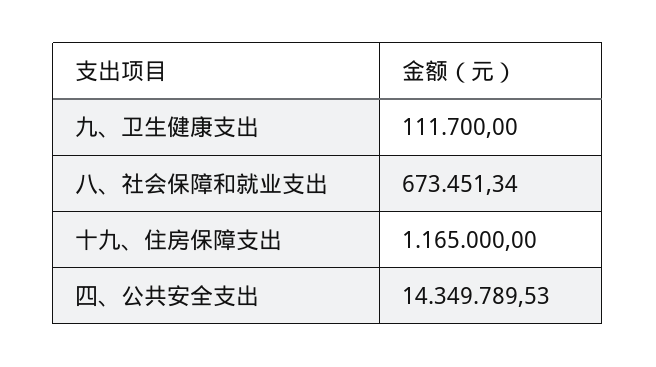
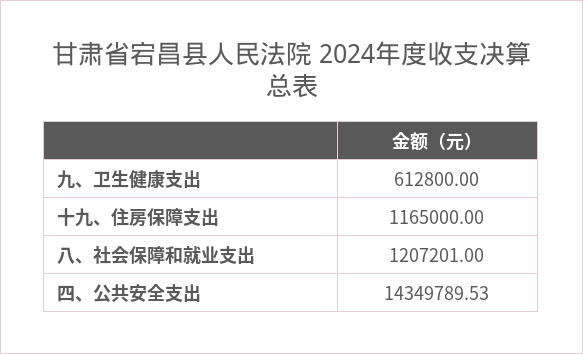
  {
-   "九、卫生健康支出": 111700,
+   "九、卫生健康支出": 612800,
-   "八、社会保障和就业支出": 673451.34,
+   "八、社会保障和就业支出": 1207201,
    "十九、住房保障支出": 1165000,
    "四、公共安全支出": 14349789.53
  }

